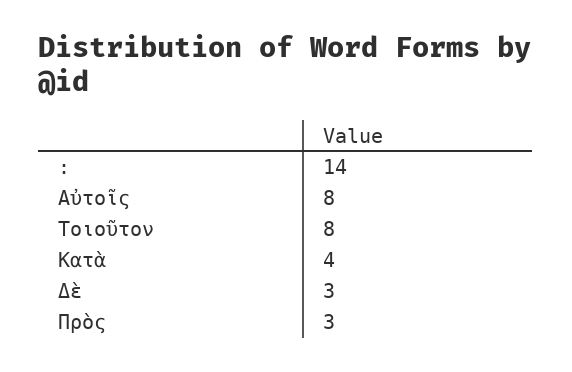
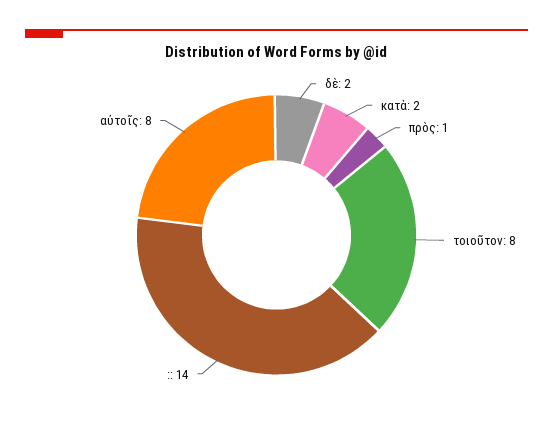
  {
    ":": 14,
    "Αὐτοῖς": 8,
    "Τοιοῦτον": 8,
-   "Κατὰ": 4,
+   "Κατὰ": 2,
-   "Δὲ": 3,
+   "Δὲ": 2,
-   "Πρὸς": 3
+   "Πρὸς": 1
  }

